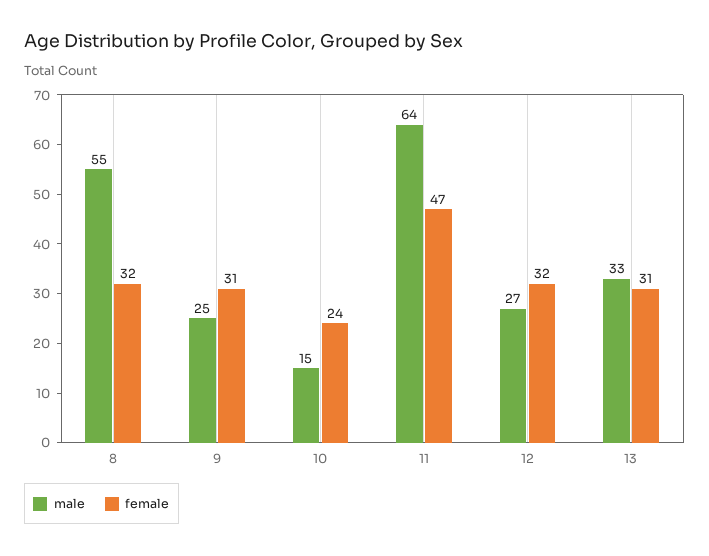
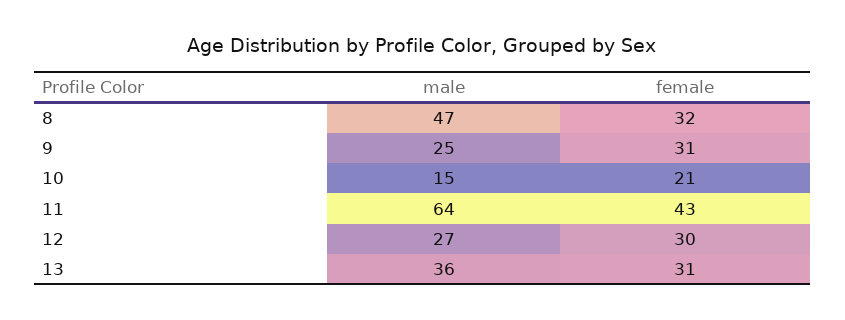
  {
    "male": {
-     "8": 55,
+     "8": 47,
      "9": 25,
      "10": 15,
      "11": 64,
      "12": 27,
-     "13": 33
+     "13": 36
    },
    "female": {
      "8": 32,
      "9": 31,
-     "10": 24,
+     "10": 21,
-     "11": 47,
+     "11": 43,
-     "12": 32,
+     "12": 30,
      "13": 31
    }
  }

